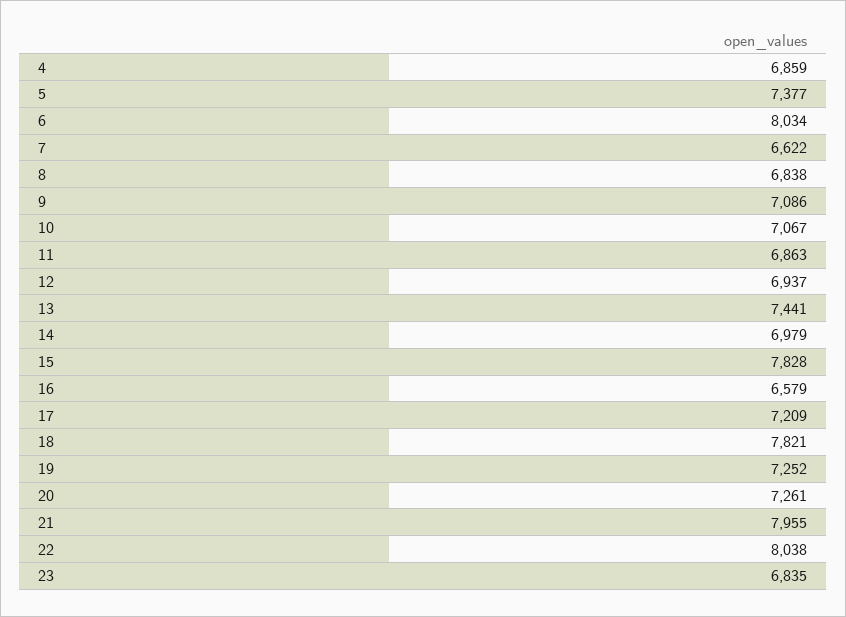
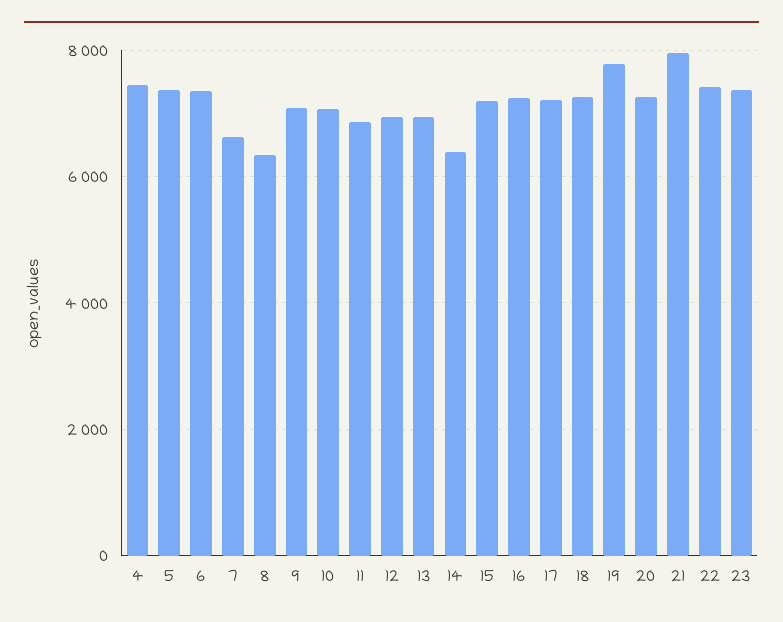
  {
-   "4": 6859,
+   "4": 7400,
    "5": 7377,
-   "6": 8034,
+   "6": 7400,
    "7": 6622,
-   "8": 6838,
+   "8": 6400,
    "9": 7086,
    "10": 7067,
    "11": 6863,
    "12": 6937,
-   "13": 7441,
+   "13": 7000,
-   "14": 6979,
+   "14": 6400,
-   "15": 7828,
+   "15": 7200,
-   "16": 6579,
+   "16": 7200,
    "17": 7209,
-   "18": 7821,
+   "18": 7200,
-   "19": 7252,
+   "19": 7800,
    "20": 7261,
    "21": 7955,
-   "22": 8038,
+   "22": 7400,
-   "23": 6835
+   "23": 7400
  }

